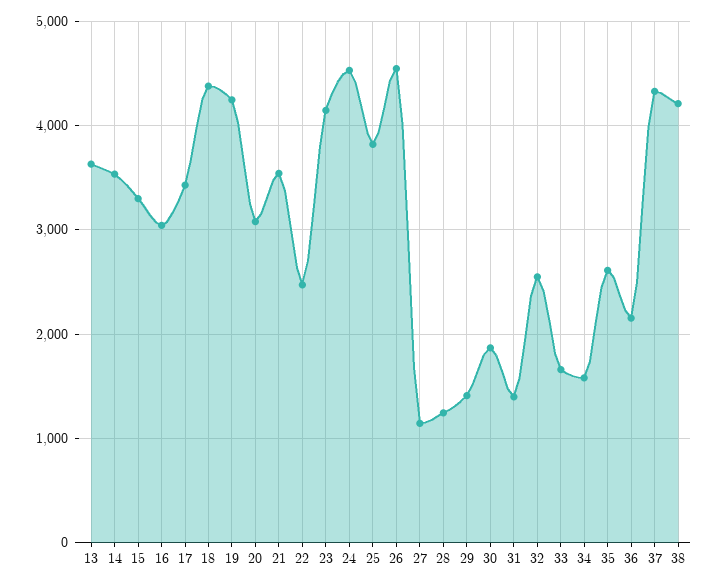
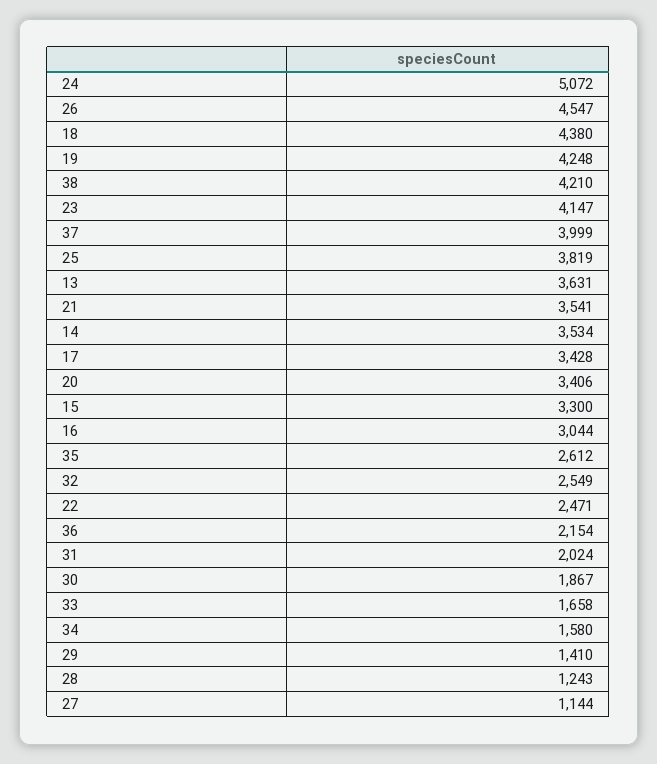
  {
    "13": 3631,
    "14": 3534,
    "15": 3300,
    "16": 3044,
    "17": 3428,
    "18": 4380,
    "19": 4248,
-   "20": 3100,
+   "20": 3406,
    "21": 3541,
    "22": 2471,
    "23": 4147,
-   "24": 4500,
+   "24": 5072,
    "25": 3819,
    "26": 4547,
    "27": 1144,
    "28": 1243,
    "29": 1410,
    "30": 1867,
-   "31": 1400,
+   "31": 2024,
    "32": 2549,
    "33": 1658,
    "34": 1580,
    "35": 2612,
    "36": 2154,
-   "37": 4300,
+   "37": 3999,
    "38": 4210
  }

